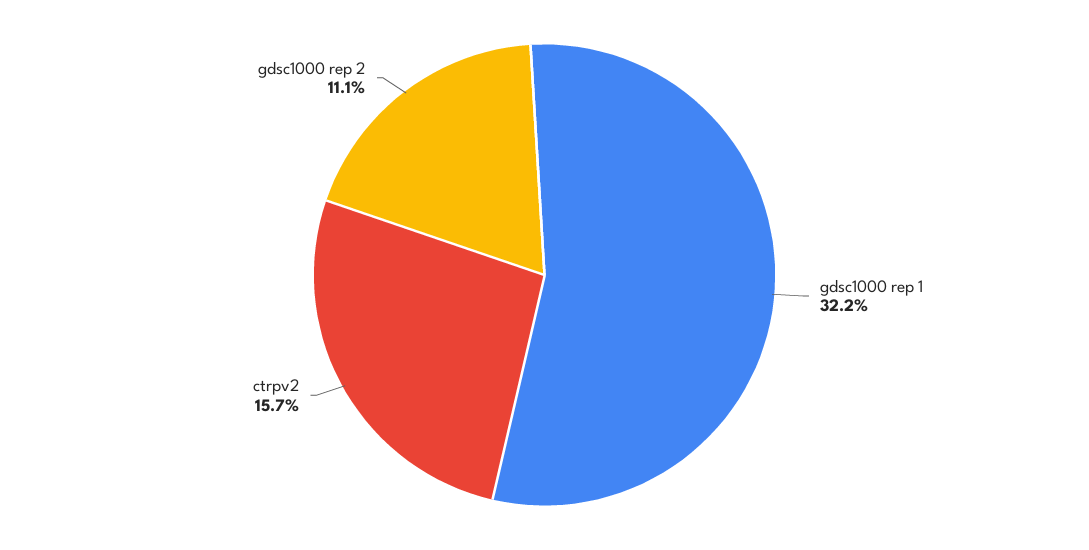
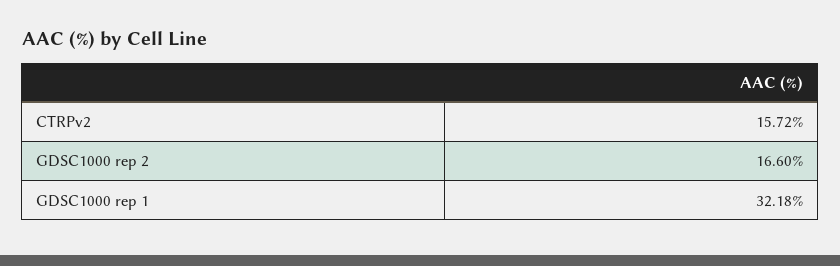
  {
    "gdsc1000 rep 1": 32.18,
    "ctrpv2": 15.72,
-   "gdsc1000 rep 2": 11.1
+   "gdsc1000 rep 2": 16.6
  }

